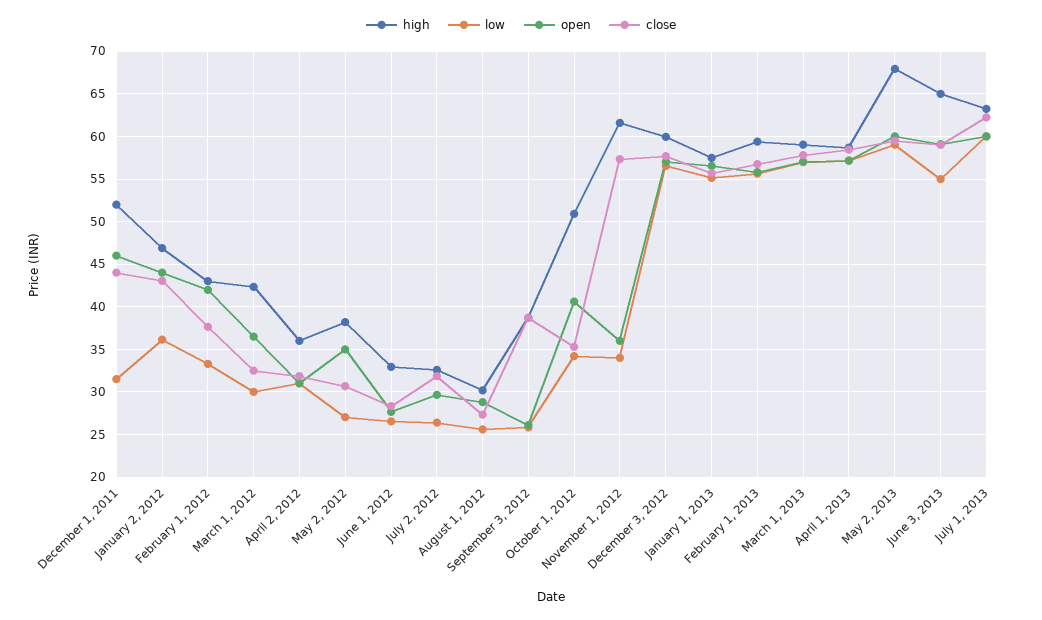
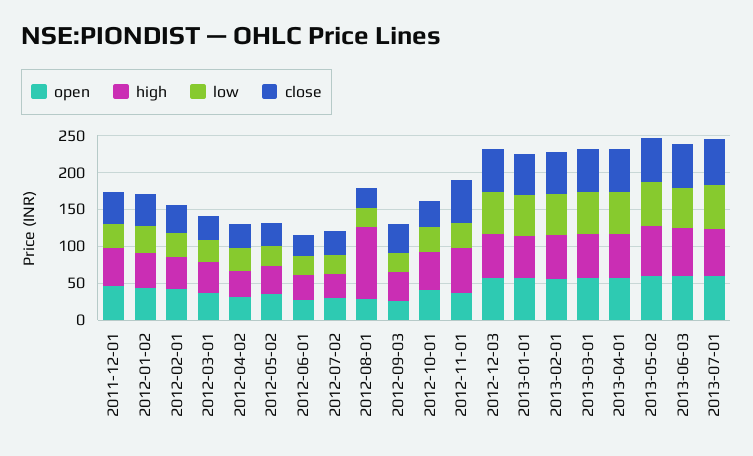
  {
    "high": {
      "December 1, 2011": 52,
      "January 2, 2012": 47,
      "February 1, 2012": 43,
      "March 1, 2012": 42,
      "April 2, 2012": 36,
      "May 2, 2012": 38,
      "June 1, 2012": 33,
      "July 2, 2012": 33,
-     "August 1, 2012": 30,
+     "August 1, 2012": 100,
      "September 3, 2012": 39,
      "October 1, 2012": 51,
      "November 1, 2012": 62,
      "December 3, 2012": 60,
      "January 1, 2013": 58,
      "February 1, 2013": 59,
      "March 1, 2013": 59,
      "April 1, 2013": 59,
      "May 2, 2013": 68,
      "June 3, 2013": 65,
      "July 1, 2013": 63
    },
    "low": {
      "December 1, 2011": 32,
      "January 2, 2012": 36,
      "February 1, 2012": 33,
      "March 1, 2012": 30,
      "April 2, 2012": 31,
      "May 2, 2012": 27,
      "June 1, 2012": 27,
      "July 2, 2012": 26,
      "August 1, 2012": 26,
      "September 3, 2012": 26,
      "October 1, 2012": 34,
      "November 1, 2012": 34,
      "December 3, 2012": 57,
      "January 1, 2013": 55,
      "February 1, 2013": 56,
      "March 1, 2013": 57,
      "April 1, 2013": 57,
      "May 2, 2013": 59,
      "June 3, 2013": 55,
      "July 1, 2013": 60
    },
    "open": {
      "December 1, 2011": 46,
      "January 2, 2012": 44,
      "February 1, 2012": 42,
      "March 1, 2012": 37,
      "April 2, 2012": 31,
      "May 2, 2012": 35,
      "June 1, 2012": 28,
      "July 2, 2012": 30,
      "August 1, 2012": 29,
      "September 3, 2012": 26,
      "October 1, 2012": 41,
      "November 1, 2012": 36,
      "December 3, 2012": 57,
      "January 1, 2013": 57,
      "February 1, 2013": 56,
      "March 1, 2013": 57,
      "April 1, 2013": 57,
      "May 2, 2013": 60,
      "June 3, 2013": 59,
      "July 1, 2013": 60
    },
    "close": {
      "December 1, 2011": 44,
      "January 2, 2012": 43,
      "February 1, 2012": 38,
      "March 1, 2012": 33,
      "April 2, 2012": 32,
      "May 2, 2012": 31,
      "June 1, 2012": 28,
      "July 2, 2012": 32,
      "August 1, 2012": 27,
      "September 3, 2012": 39,
      "October 1, 2012": 35,
      "November 1, 2012": 57,
      "December 3, 2012": 58,
      "January 1, 2013": 56,
      "February 1, 2013": 57,
      "March 1, 2013": 58,
      "April 1, 2013": 58,
      "May 2, 2013": 60,
      "June 3, 2013": 59,
      "July 1, 2013": 62
    }
  }

